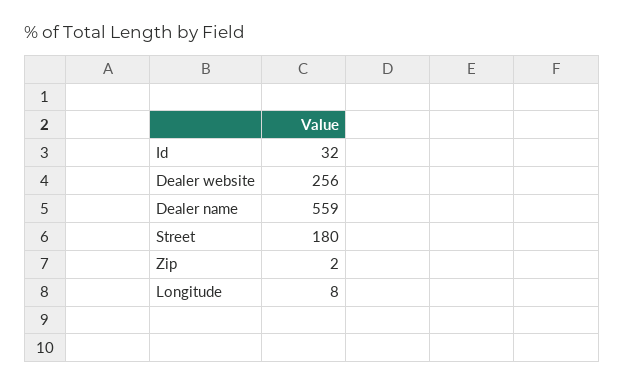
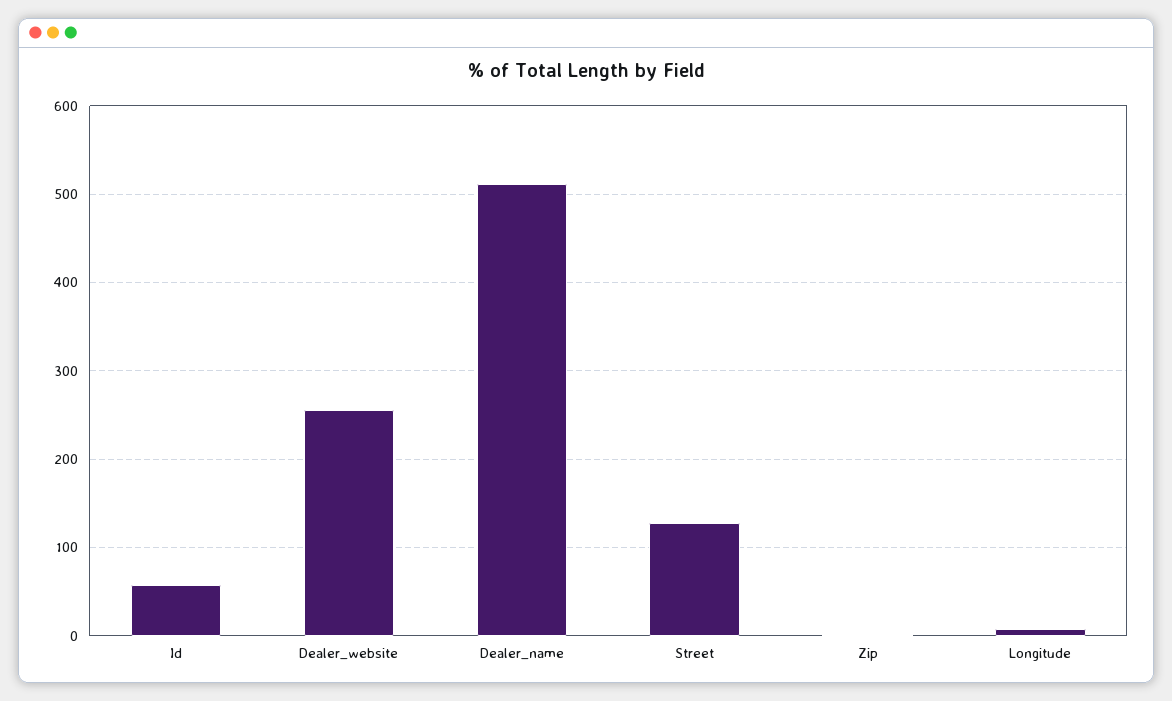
  {
-   "Id": 32,
+   "Id": 60,
    "Dealer website": 256,
-   "Dealer name": 559,
+   "Dealer name": 510,
-   "Street": 180,
+   "Street": 130,
    "Zip": 2,
    "Longitude": 8
  }

